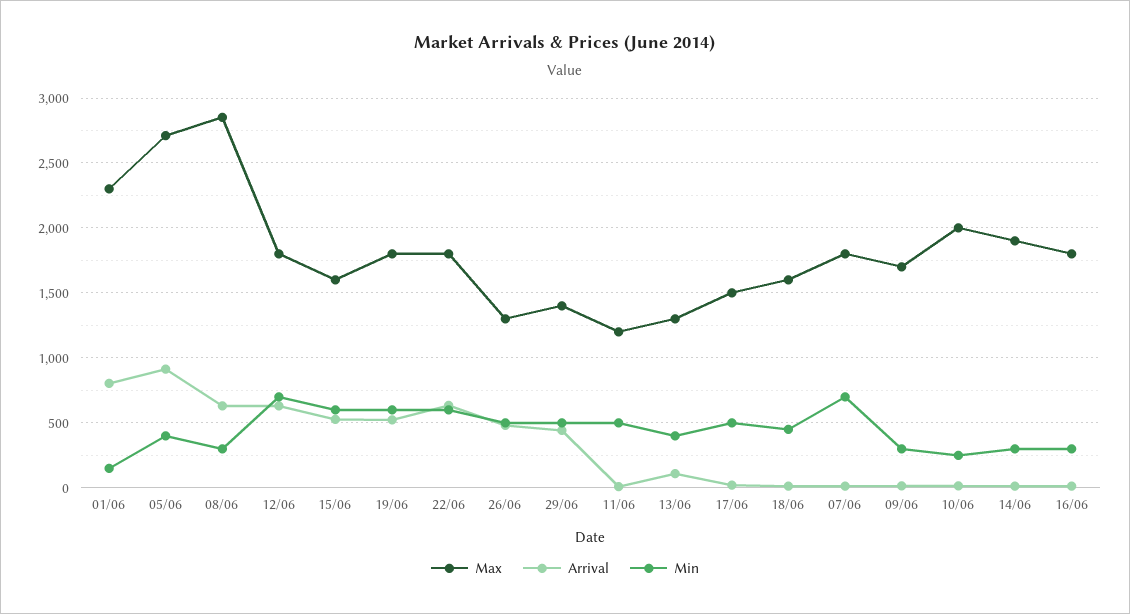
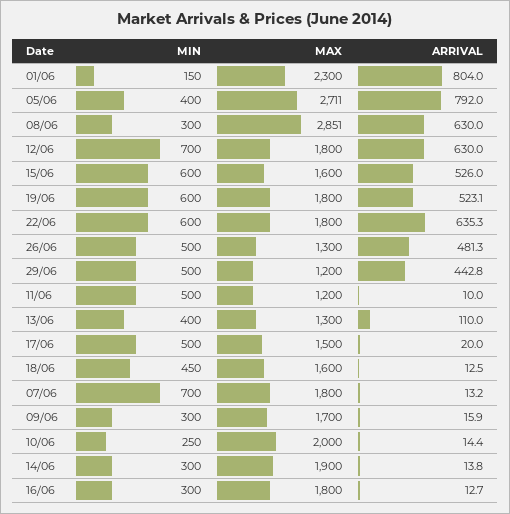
  {
    "Max": {
      "01/06": 2300,
      "05/06": 2711,
      "08/06": 2851,
      "12/06": 1800,
      "15/06": 1600,
      "19/06": 1800,
      "22/06": 1800,
      "26/06": 1300,
-     "29/06": 1400,
+     "29/06": 1200,
      "11/06": 1200,
      "13/06": 1300,
      "17/06": 1500,
      "18/06": 1600,
      "07/06": 1800,
      "09/06": 1700,
      "10/06": 2000,
      "14/06": 1900,
      "16/06": 1800
    },
    "Arrival": {
      "01/06": 804,
-     "05/06": 900,
+     "05/06": 792,
      "08/06": 630,
      "12/06": 630,
      "15/06": 526,
      "19/06": 523.1,
      "22/06": 635.3,
      "26/06": 481.3,
      "29/06": 442.8,
      "11/06": 10,
      "13/06": 110,
      "17/06": 20,
      "18/06": 12.5,
      "07/06": 13.2,
      "09/06": 15.9,
      "10/06": 14.4,
      "14/06": 13.8,
      "16/06": 12.7
    },
    "Min": {
      "01/06": 150,
      "05/06": 400,
      "08/06": 300,
      "12/06": 700,
      "15/06": 600,
      "19/06": 600,
      "22/06": 600,
      "26/06": 500,
      "29/06": 500,
      "11/06": 500,
      "13/06": 400,
      "17/06": 500,
      "18/06": 450,
      "07/06": 700,
      "09/06": 300,
      "10/06": 250,
      "14/06": 300,
      "16/06": 300
    }
  }

